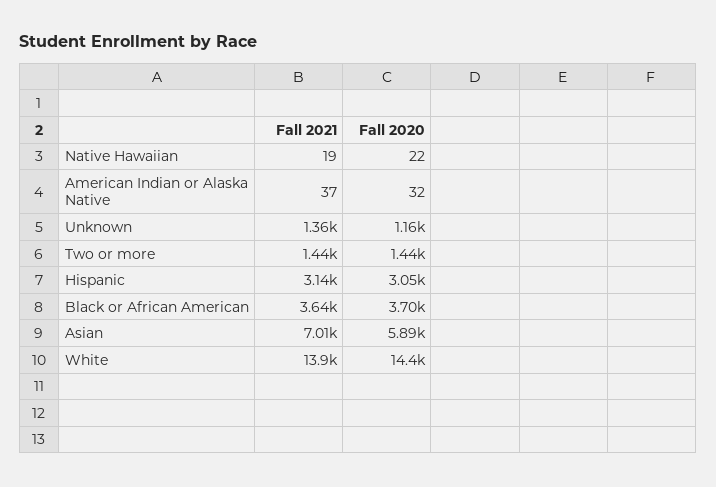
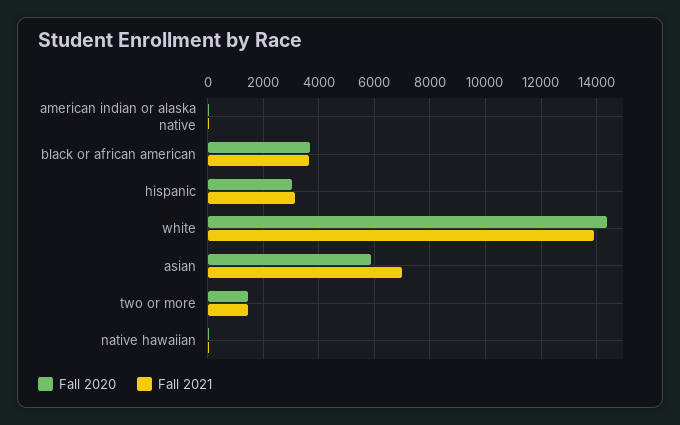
  {
    "Fall 2021": {
      "Native Hawaiian": 19,
      "American Indian or Alaska Native": 37,
-     "Unknown": 1360,
      "Two or more": 1440,
      "Hispanic": 3140,
      "Black or African American": 3640,
      "Asian": 7010,
      "White": 13900
    },
    "Fall 2020": {
      "Native Hawaiian": 22,
      "American Indian or Alaska Native": 32,
-     "Unknown": 1160,
      "Two or more": 1440,
      "Hispanic": 3050,
      "Black or African American": 3700,
      "Asian": 5890,
      "White": 14400
    }
  }

